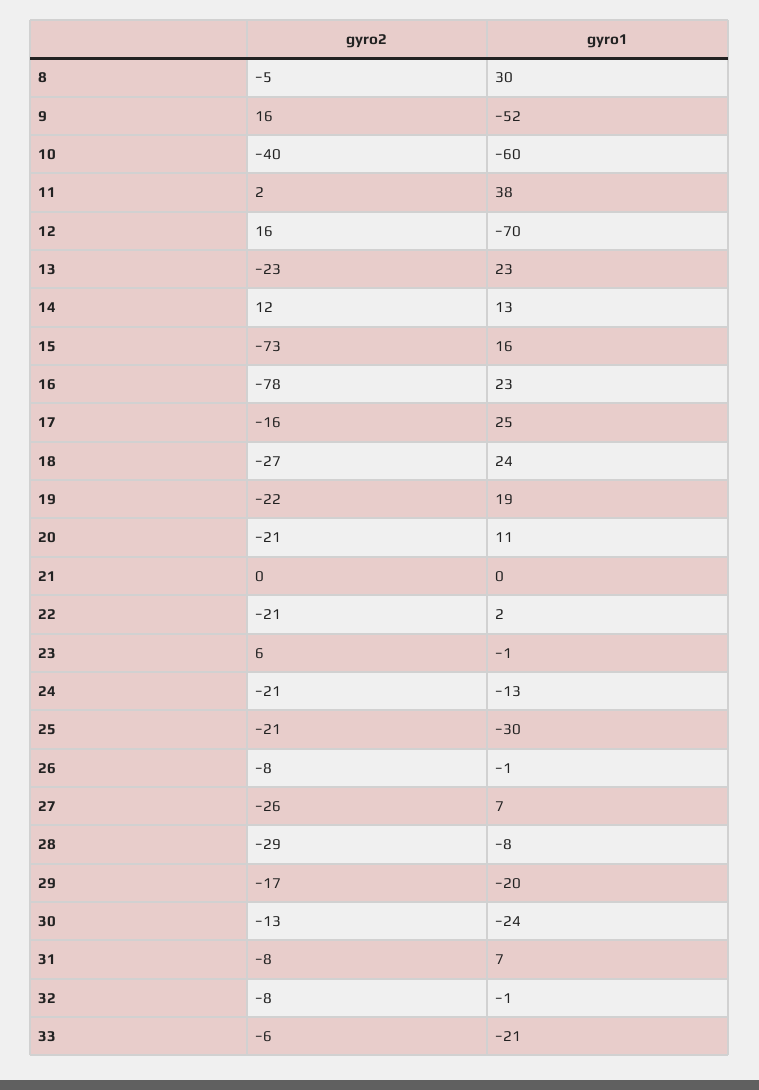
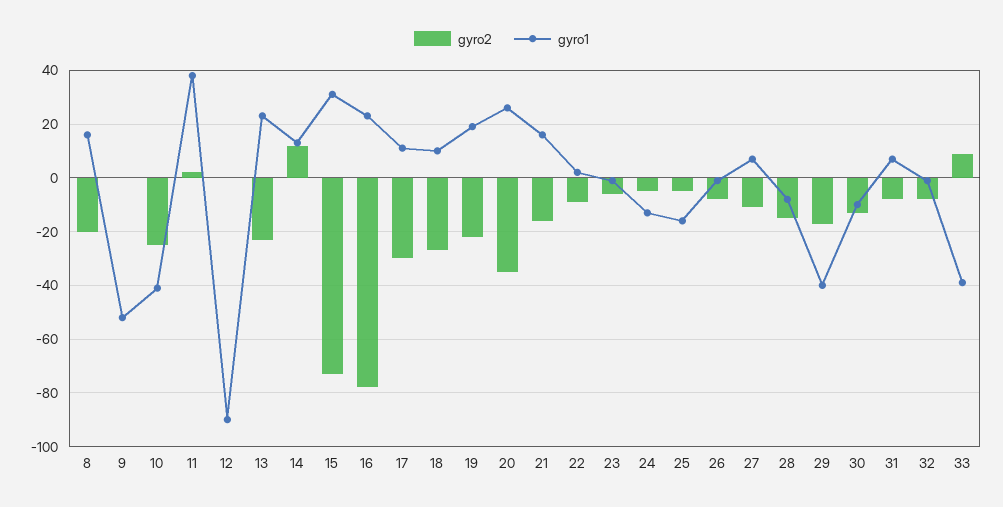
  {
    "gyro2": {
-     "8": -5,
+     "8": -20,
-     "9": 16,
+     "9": 0,
-     "10": -40,
+     "10": -25,
      "11": 2,
-     "12": 16,
+     "12": 0,
      "13": -23,
      "14": 12,
      "15": -73,
      "16": -78,
-     "17": -16,
+     "17": -30,
      "18": -27,
      "19": -22,
-     "20": -21,
+     "20": -35,
-     "21": 0,
+     "21": -15,
-     "22": -21,
+     "22": -10,
-     "23": 6,
+     "23": -5,
-     "24": -21,
+     "24": -5,
-     "25": -21,
+     "25": -5,
      "26": -8,
-     "27": -26,
+     "27": -10,
-     "28": -29,
+     "28": -15,
      "29": -17,
      "30": -13,
      "31": -8,
      "32": -8,
-     "33": -6
+     "33": 10
    },
    "gyro1": {
-     "8": 30,
+     "8": 15,
      "9": -52,
-     "10": -60,
+     "10": -40,
      "11": 38,
-     "12": -70,
+     "12": -90,
      "13": 23,
      "14": 13,
-     "15": 16,
+     "15": 30,
      "16": 23,
-     "17": 25,
+     "17": 10,
-     "18": 24,
+     "18": 10,
      "19": 19,
-     "20": 11,
+     "20": 25,
-     "21": 0,
+     "21": 15,
      "22": 2,
      "23": -1,
      "24": -13,
-     "25": -30,
+     "25": -15,
      "26": -1,
      "27": 7,
      "28": -8,
-     "29": -20,
+     "29": -40,
-     "30": -24,
+     "30": -10,
      "31": 7,
      "32": -1,
-     "33": -21
+     "33": -40
    }
  }

